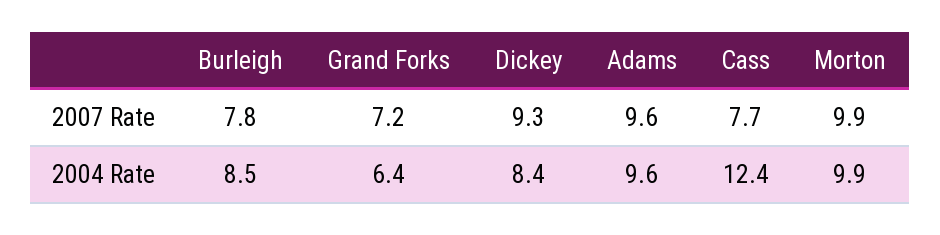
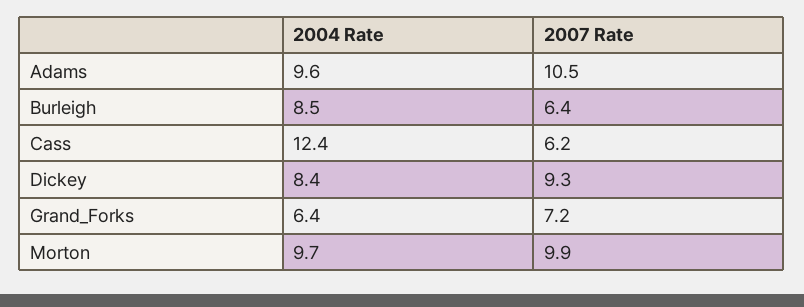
  {
    "Burleigh": {
-     "2007 Rate": 7.8,
+     "2007 Rate": 6.4,
      "2004 Rate": 8.5
    },
    "Grand Forks": {
      "2007 Rate": 7.2,
      "2004 Rate": 6.4
    },
    "Dickey": {
      "2007 Rate": 9.3,
      "2004 Rate": 8.4
    },
    "Adams": {
-     "2007 Rate": 9.6,
+     "2007 Rate": 10.5,
      "2004 Rate": 9.6
    },
    "Cass": {
-     "2007 Rate": 7.7,
+     "2007 Rate": 6.2,
      "2004 Rate": 12.4
    },
    "Morton": {
      "2007 Rate": 9.9,
-     "2004 Rate": 9.9
+     "2004 Rate": 9.7
    }
  }

